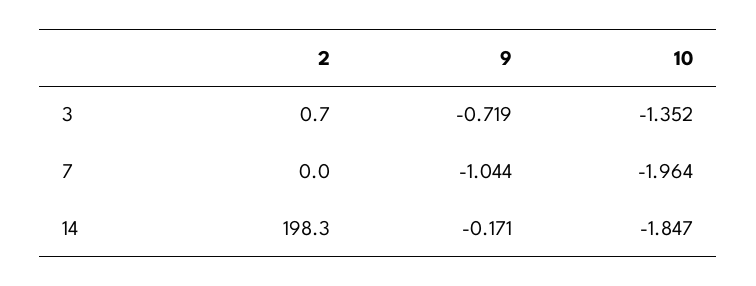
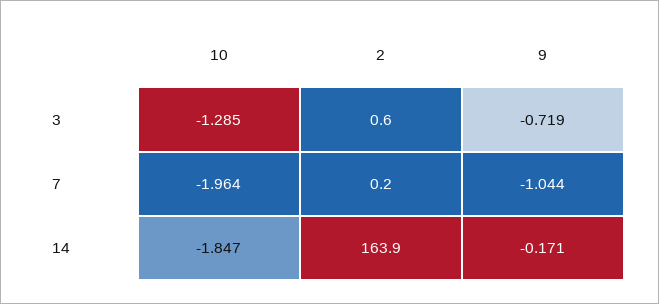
  {
    "2": {
-     "3": 0.7,
+     "3": 0.6,
-     "7": 0,
+     "7": 0.2,
-     "14": 198.3
+     "14": 163.9
    },
    "9": {
      "3": -0.719,
      "7": -1.044,
      "14": -0.171
    },
    "10": {
-     "3": -1.352,
+     "3": -1.285,
      "7": -1.964,
      "14": -1.847
    }
  }

